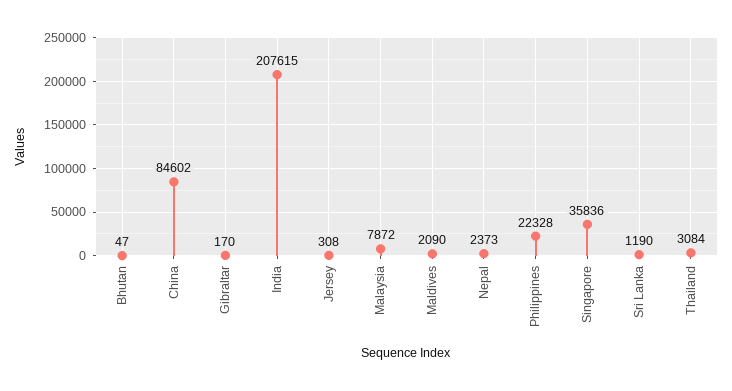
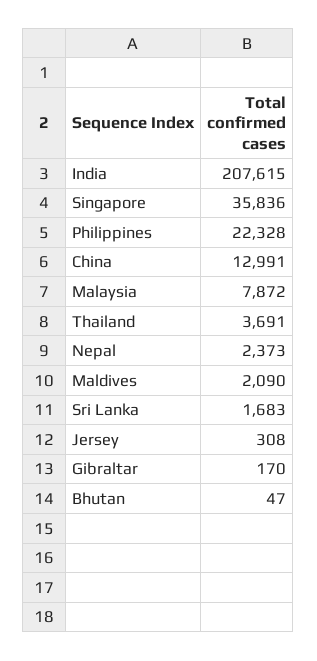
  {
    "Bhutan": 47,
-   "China": 84602,
+   "China": 12991,
    "Gibraltar": 170,
    "India": 207615,
    "Jersey": 308,
    "Malaysia": 7872,
    "Maldives": 2090,
    "Nepal": 2373,
    "Philippines": 22328,
    "Singapore": 35836,
-   "Sri Lanka": 1190,
+   "Sri Lanka": 1683,
-   "Thailand": 3084
+   "Thailand": 3691
  }

